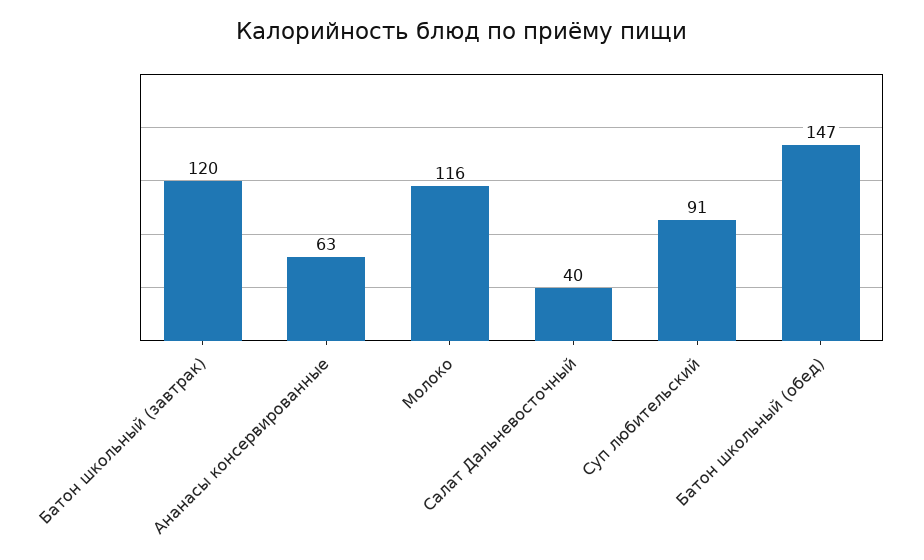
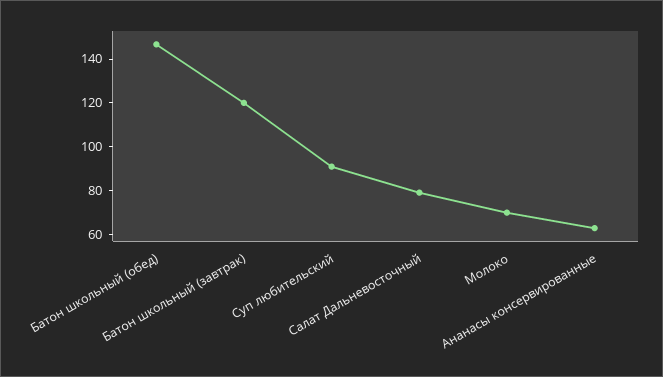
  {
    "Батон школьный (завтрак)": 120,
    "Ананасы консервированные": 63,
-   "Молоко": 116,
+   "Молоко": 70,
-   "Салат Дальневосточный": 40,
+   "Салат Дальневосточный": 80,
    "Суп любительский": 91,
    "Батон школьный (обед)": 147
  }

